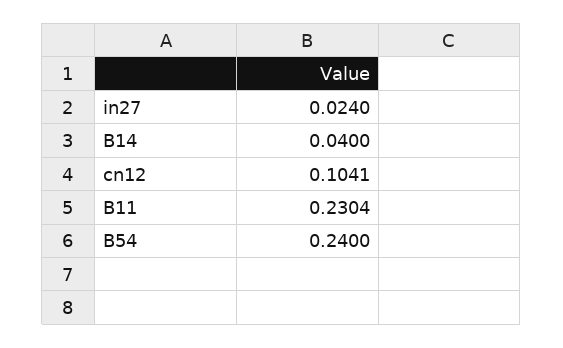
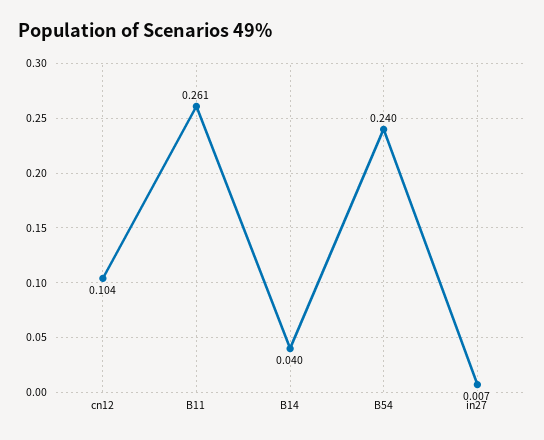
  {
-   "in27": 0.024,
+   "in27": 0.007,
    "B14": 0.04,
    "cn12": 0.1041,
-   "B11": 0.2304,
+   "B11": 0.261,
    "B54": 0.24
  }

